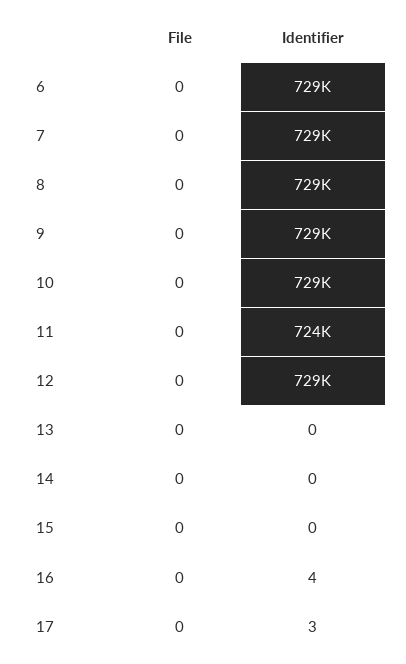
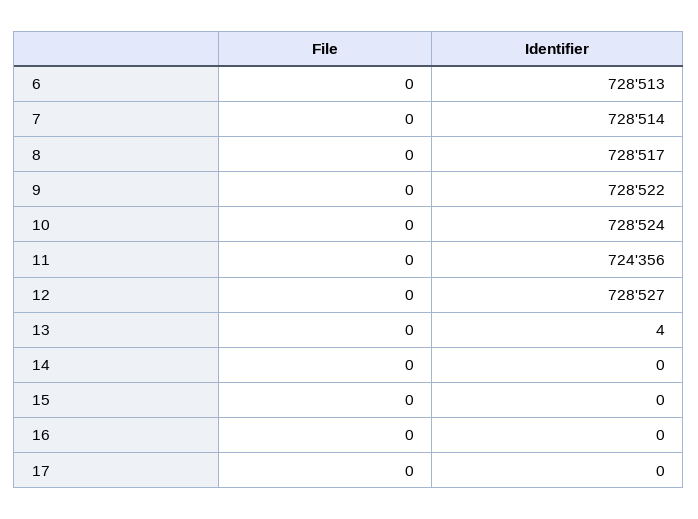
  {
    "File": {
      "6": 0,
      "7": 0,
      "8": 0,
      "9": 0,
      "10": 0,
      "11": 0,
      "12": 0,
      "13": 0,
      "14": 0,
      "15": 0,
      "16": 0,
      "17": 0
    },
    "Identifier": {
      "6": 728513,
      "7": 728514,
      "8": 728517,
      "9": 728522,
      "10": 728524,
      "11": 724356,
      "12": 728527,
-     "13": 0,
+     "13": 4,
      "14": 0,
      "15": 0,
-     "16": 4,
+     "16": 0,
-     "17": 3
+     "17": 0
    }
  }

